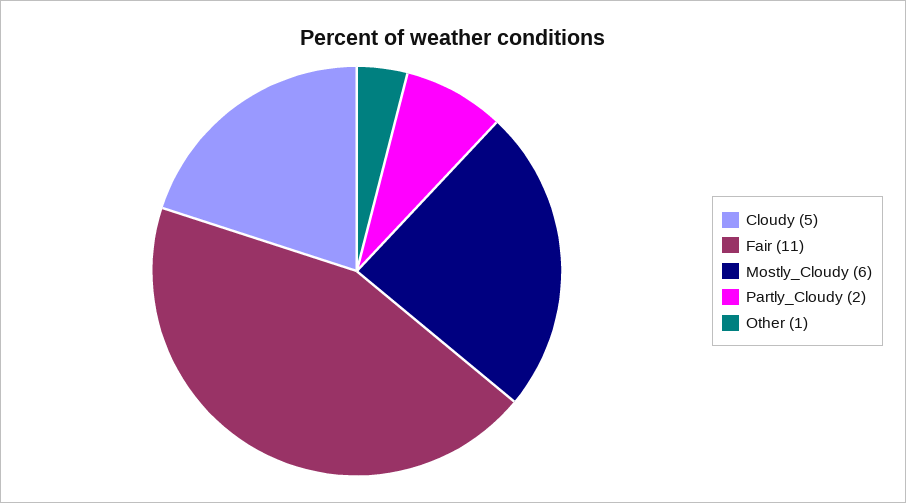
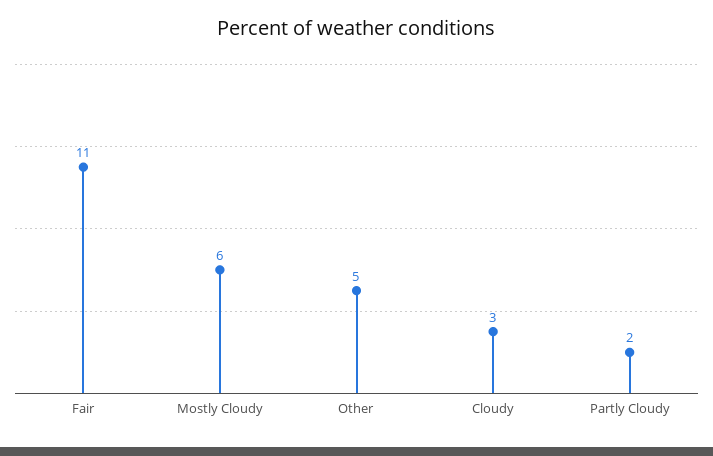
  {
-   "Cloudy": 5,
+   "Cloudy": 3,
    "Fair": 11,
    "Mostly_Cloudy": 6,
    "Partly_Cloudy": 2,
-   "Other": 1
+   "Other": 5
  }

